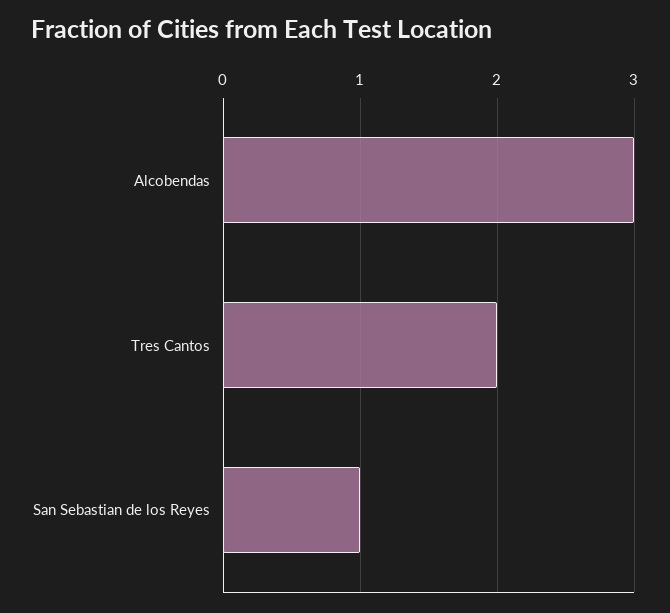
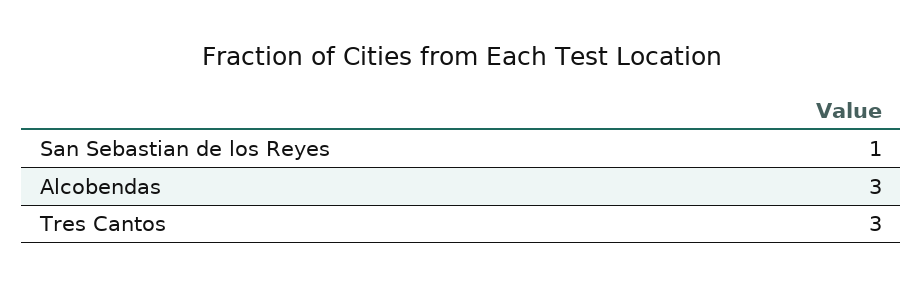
  {
    "Alcobendas": 3,
-   "Tres Cantos": 2,
+   "Tres Cantos": 3,
    "San Sebastian de los Reyes": 1
  }

